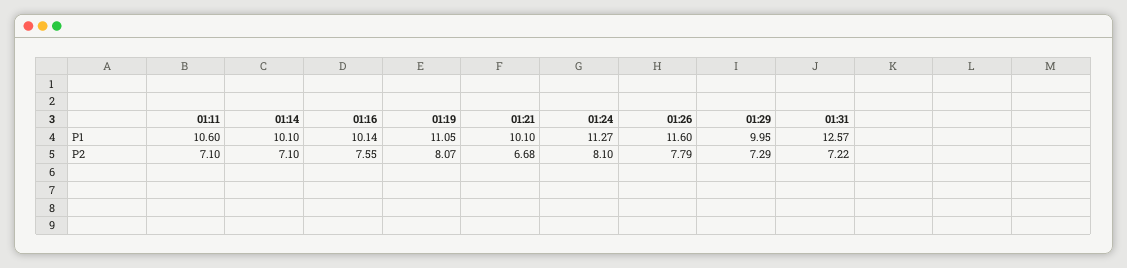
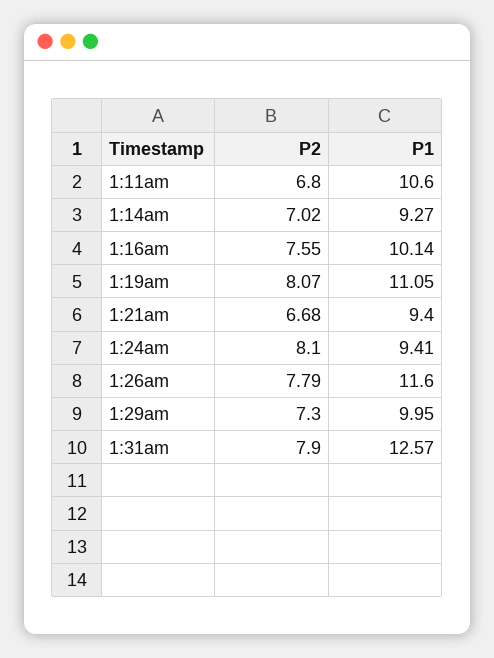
  {
    "01:11": {
      "P1": 10.6,
-     "P2": 7.1
+     "P2": 6.8
    },
    "01:14": {
-     "P1": 10.1,
+     "P1": 9.27,
-     "P2": 7.1
+     "P2": 7.02
    },
    "01:16": {
      "P1": 10.14,
      "P2": 7.55
    },
    "01:19": {
      "P1": 11.05,
      "P2": 8.07
    },
    "01:21": {
-     "P1": 10.1,
+     "P1": 9.4,
      "P2": 6.68
    },
    "01:24": {
-     "P1": 11.27,
+     "P1": 9.41,
      "P2": 8.1
    },
    "01:26": {
      "P1": 11.6,
      "P2": 7.79
    },
    "01:29": {
      "P1": 9.95,
-     "P2": 7.29
+     "P2": 7.3
    },
    "01:31": {
      "P1": 12.57,
-     "P2": 7.22
+     "P2": 7.9
    }
  }

